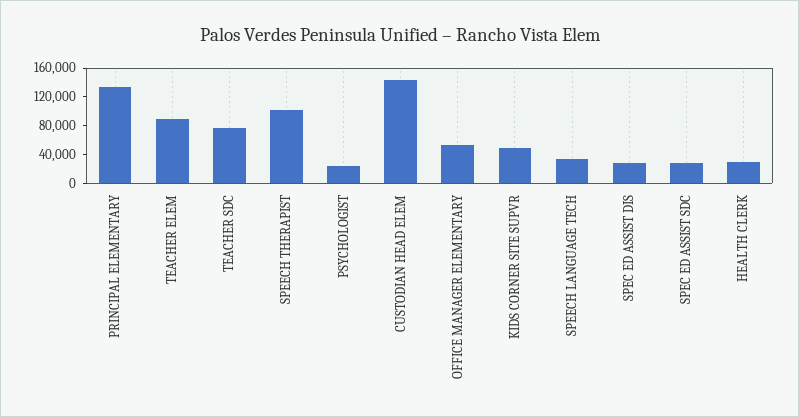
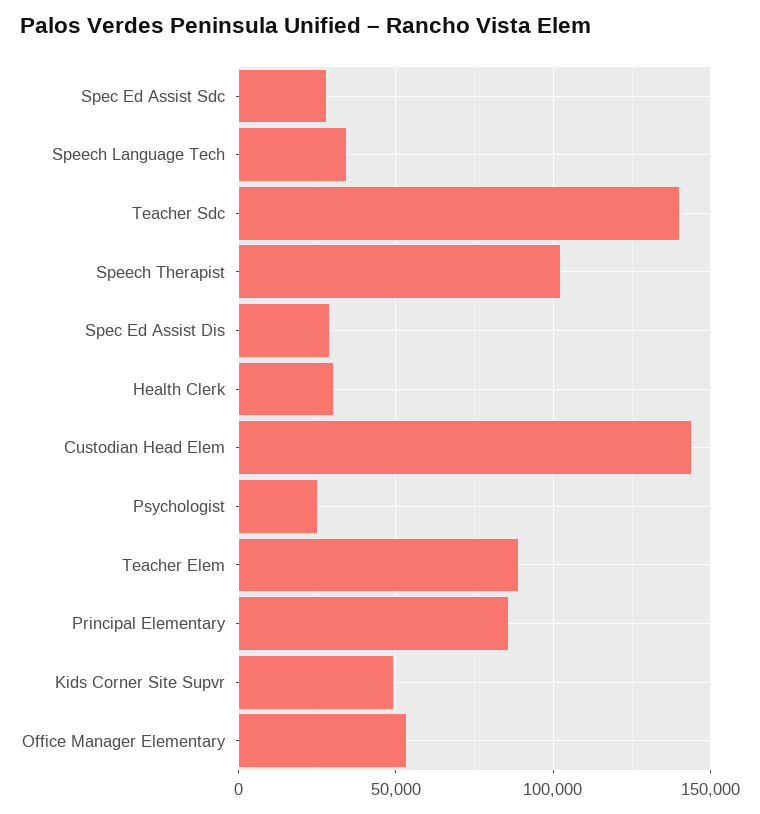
  {
-   "PRINCIPAL ELEMENTARY": 140000,
+   "PRINCIPAL ELEMENTARY": 85000,
    "TEACHER ELEM": 90000,
-   "TEACHER SDC": 80000,
+   "TEACHER SDC": 140000,
    "SPEECH THERAPIST": 100000,
    "PSYCHOLOGIST": 25000,
    "CUSTODIAN HEAD ELEM": 145000,
    "OFFICE MANAGER ELEMENTARY": 55000,
    "KIDS CORNER SITE SUPVR": 50000,
    "SPEECH LANGUAGE TECH": 35000,
    "SPEC ED ASSIST DIS": 30000,
    "SPEC ED ASSIST SDC": 30000,
    "HEALTH CLERK": 30000
  }

